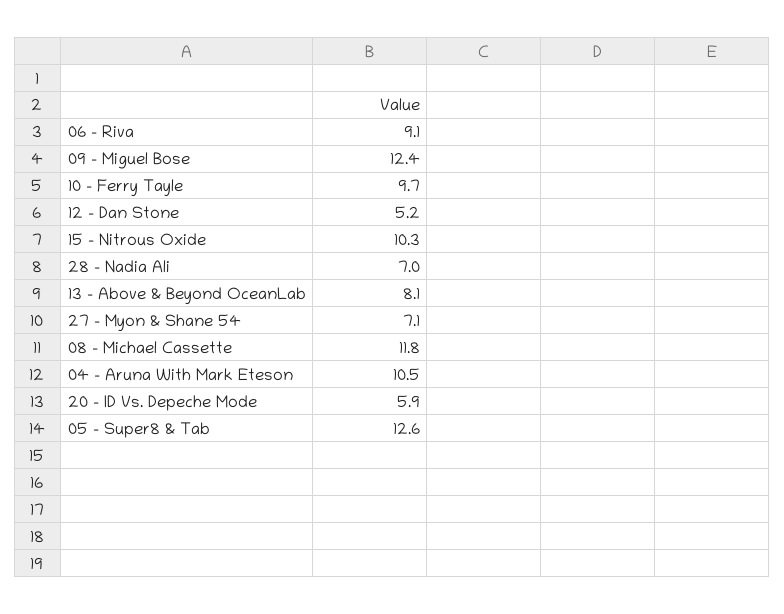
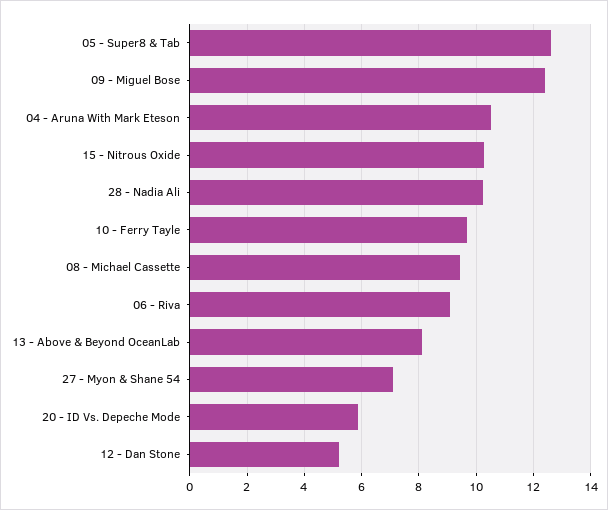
  {
    "06 - Riva": 9.1,
    "09 - Miguel Bose": 12.4,
    "10 - Ferry Tayle": 9.7,
    "12 - Dan Stone": 5.2,
    "15 - Nitrous Oxide": 10.3,
-   "28 - Nadia Ali": 7,
+   "28 - Nadia Ali": 10.25,
    "13 - Above & Beyond OceanLab": 8.1,
    "27 - Myon & Shane 54": 7.1,
-   "08 - Michael Cassette": 11.8,
+   "08 - Michael Cassette": 9.5,
    "04 - Aruna With Mark Eteson": 10.5,
    "20 - ID Vs. Depeche Mode": 5.9,
    "05 - Super8 & Tab": 12.6
  }

